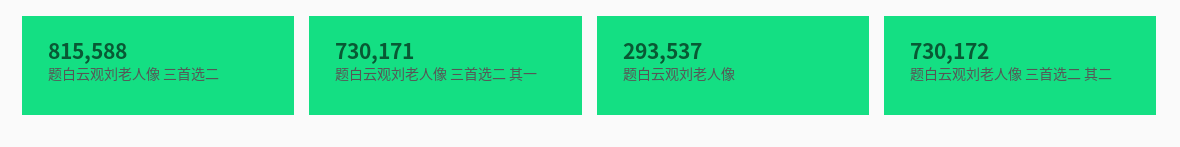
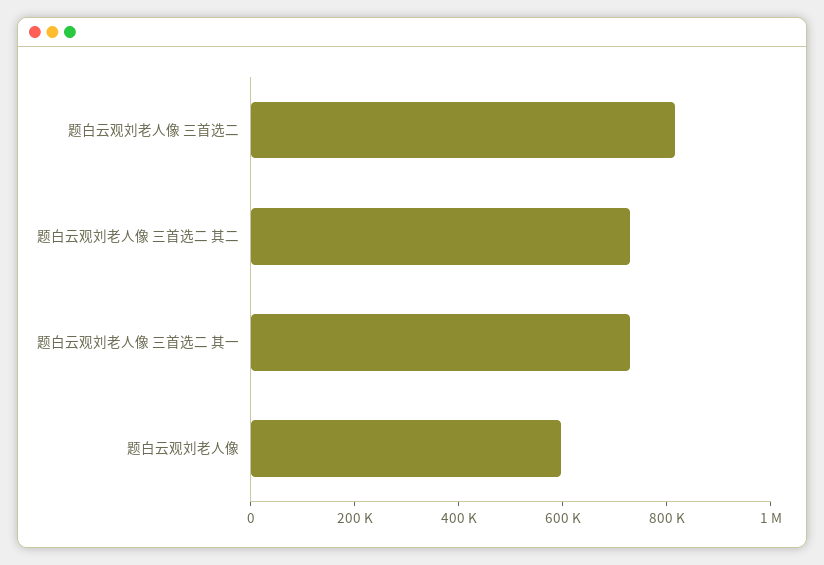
  {
    "题白云观刘老人像 三首选二": 815588,
    "题白云观刘老人像 三首选二 其一": 730171,
-   "题白云观刘老人像": 293537,
+   "题白云观刘老人像": 600000,
    "题白云观刘老人像 三首选二 其二": 730172
  }

